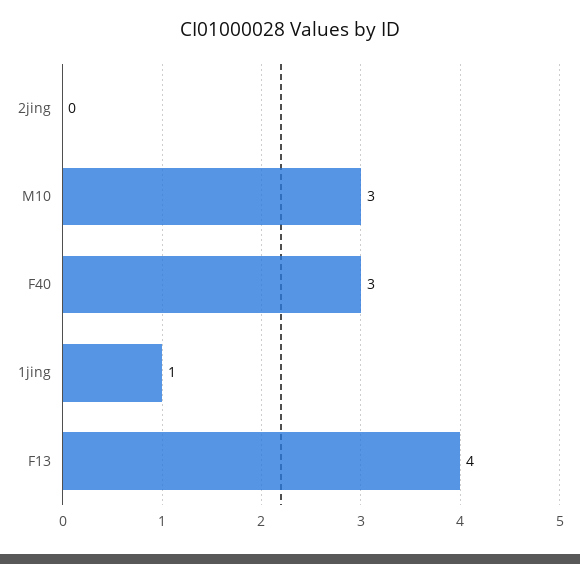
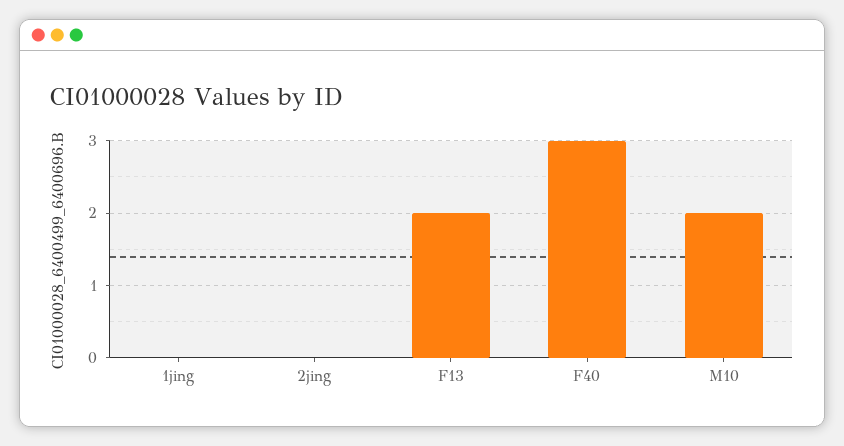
  {
    "2jing": 0,
-   "M10": 3,
+   "M10": 2,
    "F40": 3,
-   "1jing": 1,
+   "1jing": 0,
-   "F13": 4
+   "F13": 2
  }

